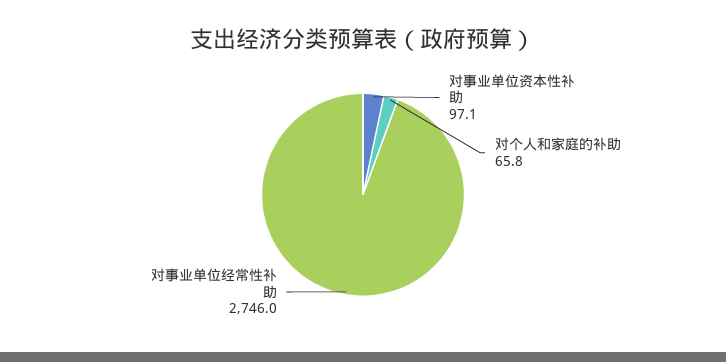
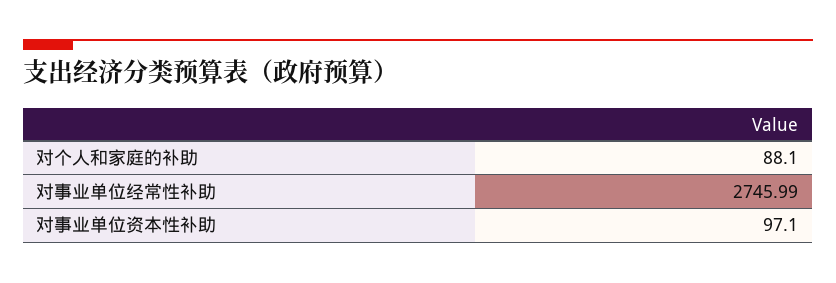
  {
    "对事业单位资本性补助": 97.1,
-   "对个人和家庭的补助": 65.8,
+   "对个人和家庭的补助": 88.1,
    "对事业单位经常性补助": 2745.99
  }

